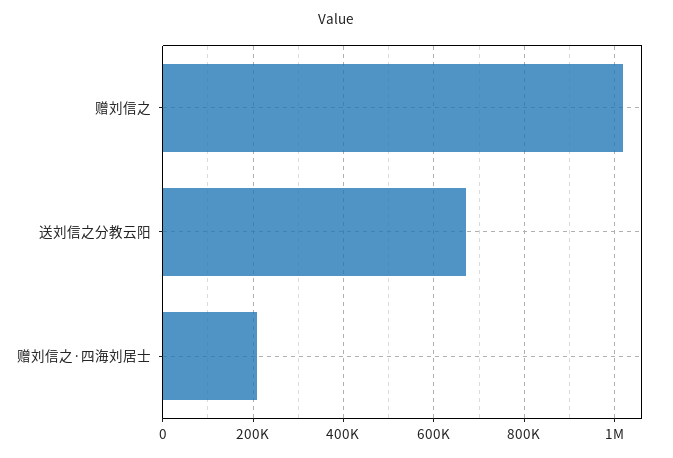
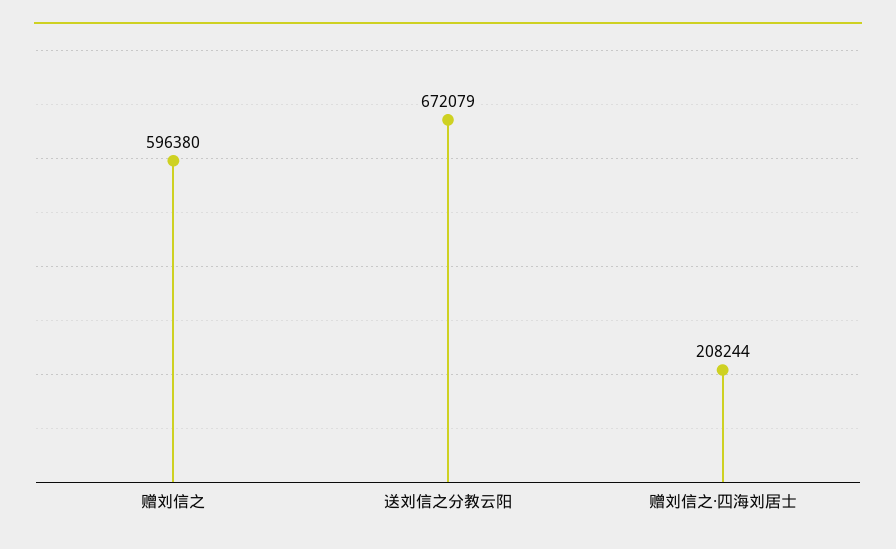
  {
-   "赠刘信之": 1020000,
+   "赠刘信之": 596380,
    "送刘信之分教云阳": 672079,
    "赠刘信之·四海刘居士": 208244
  }

